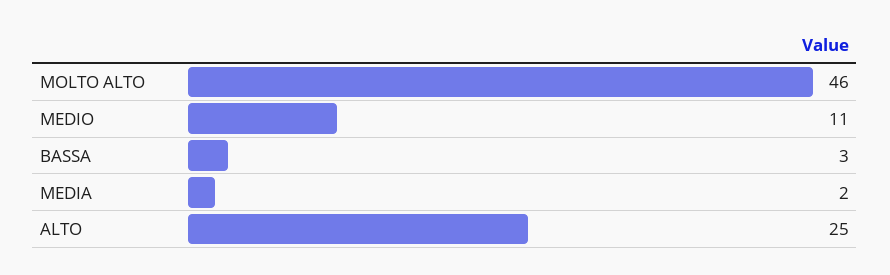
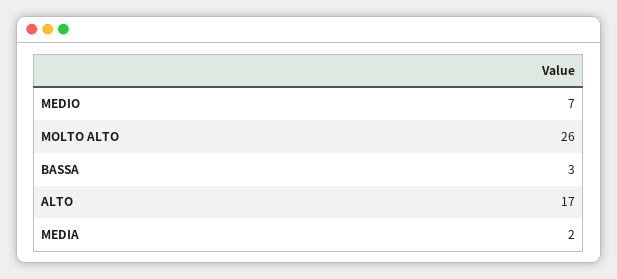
  {
-   "MOLTO ALTO": 46,
+   "MOLTO ALTO": 26,
-   "MEDIO": 11,
+   "MEDIO": 7,
    "BASSA": 3,
    "MEDIA": 2,
-   "ALTO": 25
+   "ALTO": 17
  }

